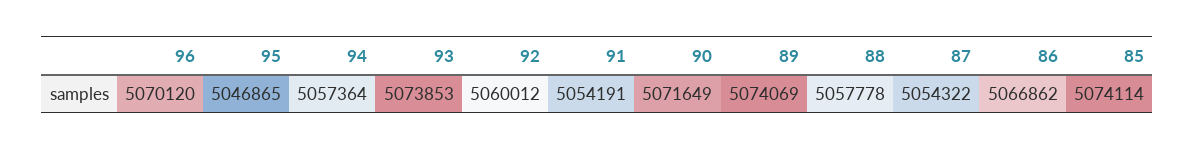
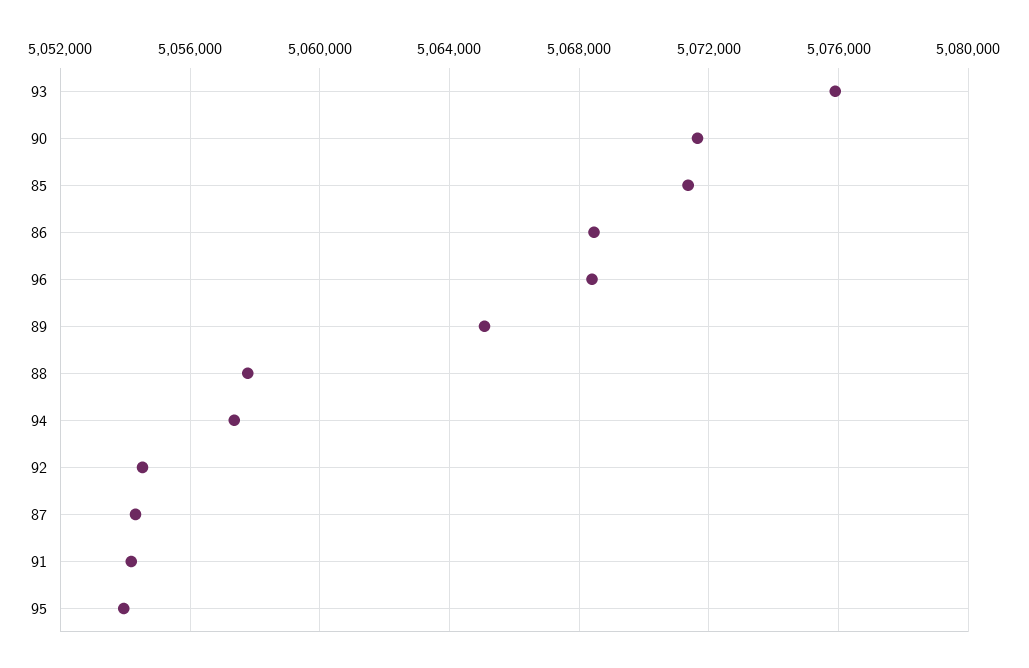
  {
-   "96": 5070120,
+   "96": 5068500,
-   "95": 5046865,
+   "95": 5054000,
    "94": 5057364,
-   "93": 5073853,
+   "93": 5076000,
-   "92": 5060012,
+   "92": 5054500,
    "91": 5054191,
    "90": 5071649,
-   "89": 5074069,
+   "89": 5065000,
    "88": 5057778,
    "87": 5054322,
-   "86": 5066862,
+   "86": 5068500,
-   "85": 5074114
+   "85": 5071500
  }

